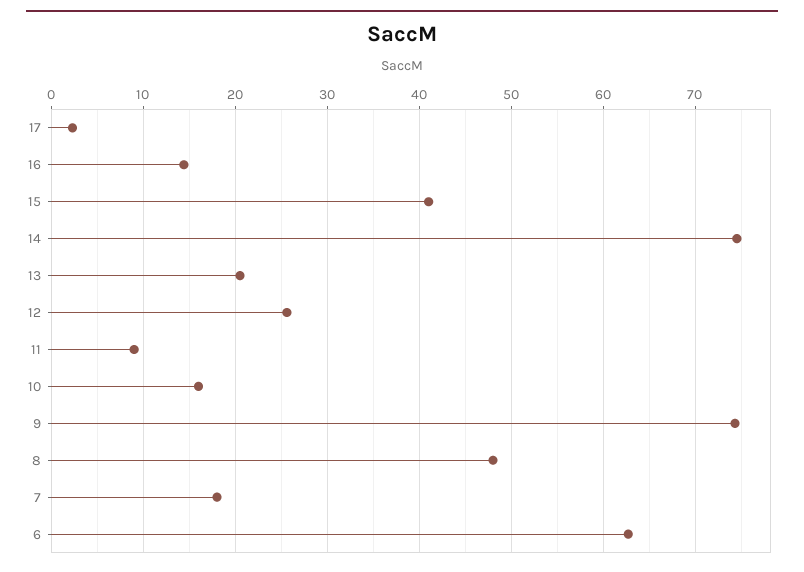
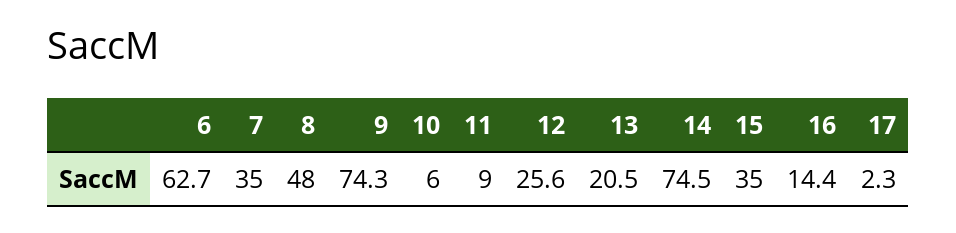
  {
    "17": 2.3,
    "16": 14.4,
-   "15": 41,
+   "15": 35,
    "14": 74.5,
    "13": 20.5,
    "12": 25.6,
    "11": 9,
-   "10": 16,
+   "10": 6,
    "9": 74.3,
    "8": 48,
-   "7": 18,
+   "7": 35,
    "6": 62.7
  }

